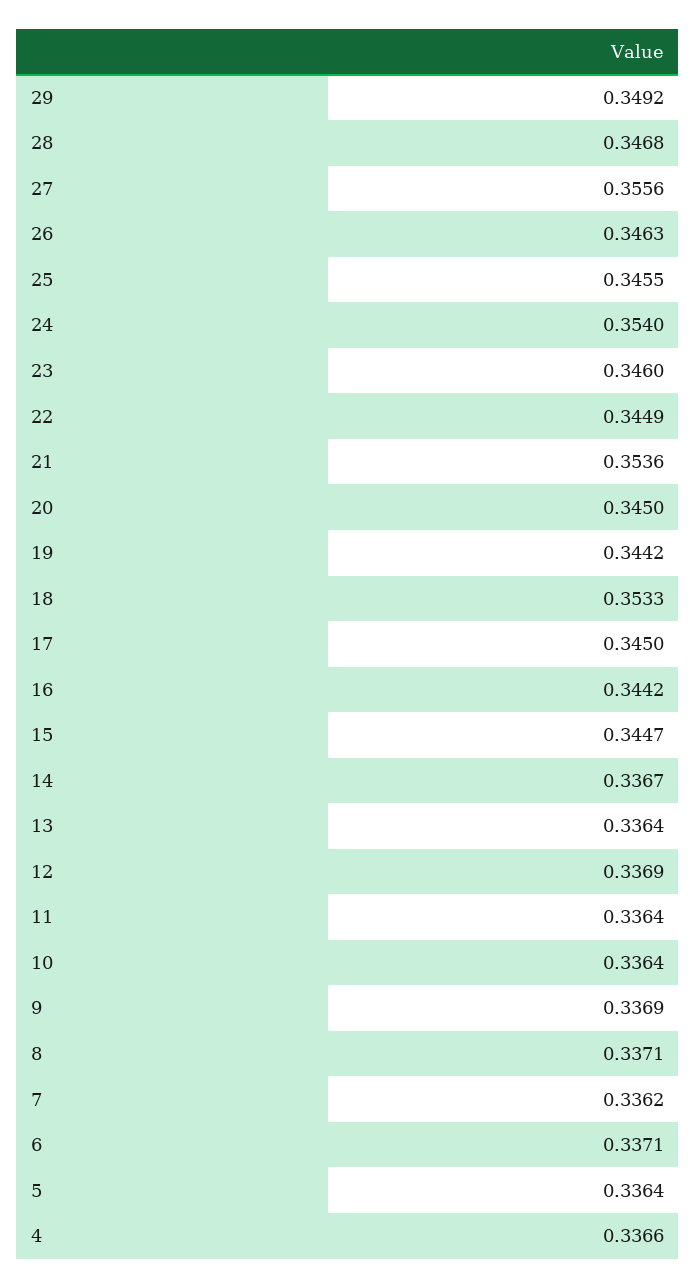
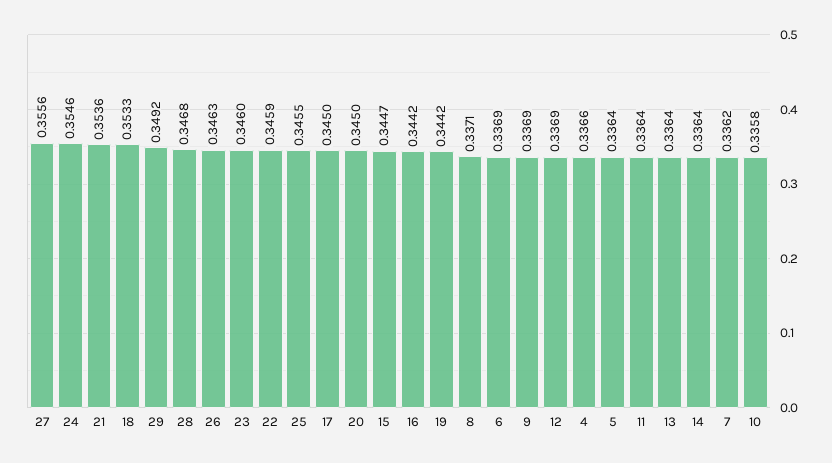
  {
    "29": 0.3492,
    "28": 0.3468,
    "27": 0.3556,
    "26": 0.3463,
    "25": 0.3455,
-   "24": 0.354,
+   "24": 0.3546,
    "23": 0.346,
-   "22": 0.3449,
+   "22": 0.3459,
    "21": 0.3536,
    "20": 0.345,
    "19": 0.3442,
    "18": 0.3533,
    "17": 0.345,
    "16": 0.3442,
    "15": 0.3447,
-   "14": 0.3367,
+   "14": 0.3364,
    "13": 0.3364,
    "12": 0.3369,
    "11": 0.3364,
-   "10": 0.3364,
+   "10": 0.3358,
    "9": 0.3369,
    "8": 0.3371,
    "7": 0.3362,
-   "6": 0.3371,
+   "6": 0.3369,
    "5": 0.3364,
    "4": 0.3366
  }

